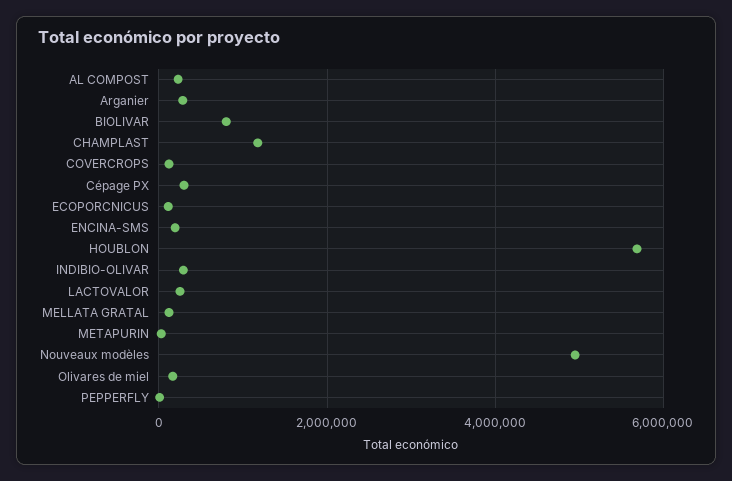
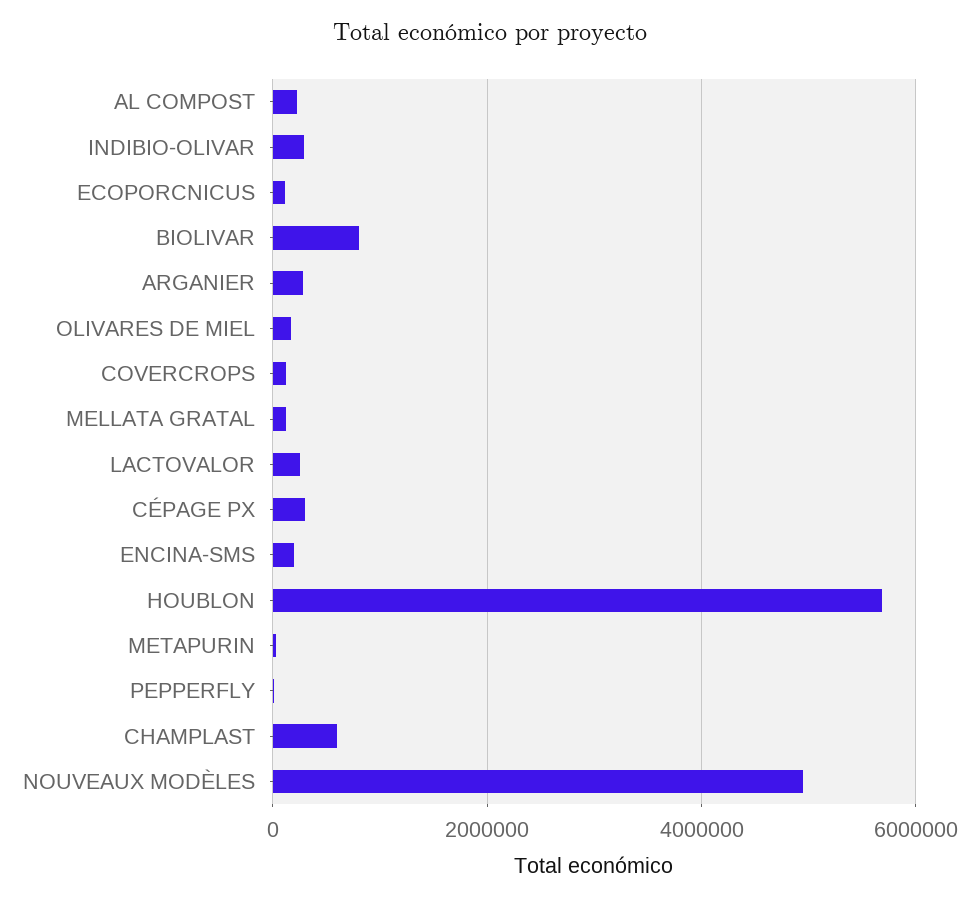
  {
    "AL COMPOST": 200000,
    "Arganier": 200000,
    "BIOLIVAR": 800000,
-   "CHAMPLAST": 1200000,
+   "CHAMPLAST": 600000,
    "COVERCROPS": 200000,
    "Cépage PX": 200000,
    "ECOPORCNICUS": 200000,
    "ENCINA-SMS": 200000,
    "HOUBLON": 5600000,
    "INDIBIO-OLIVAR": 200000,
    "LACTOVALOR": 200000,
    "MELLATA GRATAL": 200000,
    "METAPURIN": 0,
    "Nouveaux modèles": 5000000,
    "Olivares de miel": 200000,
    "PEPPERFLY": 0
  }

